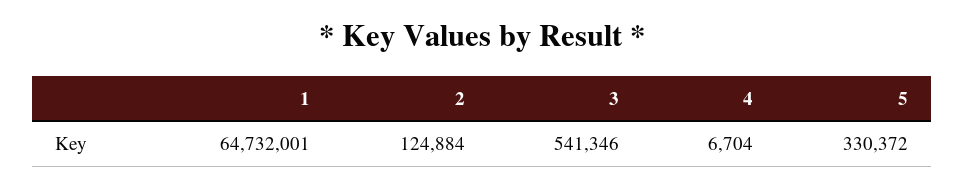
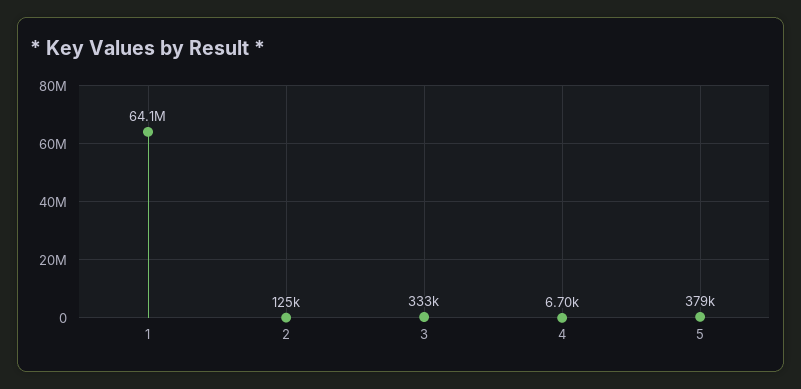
  {
-   "1": 64732001,
+   "1": 64100000,
    "2": 124884,
-   "3": 541346,
+   "3": 333000,
    "4": 6704,
-   "5": 330372
+   "5": 379000
  }

